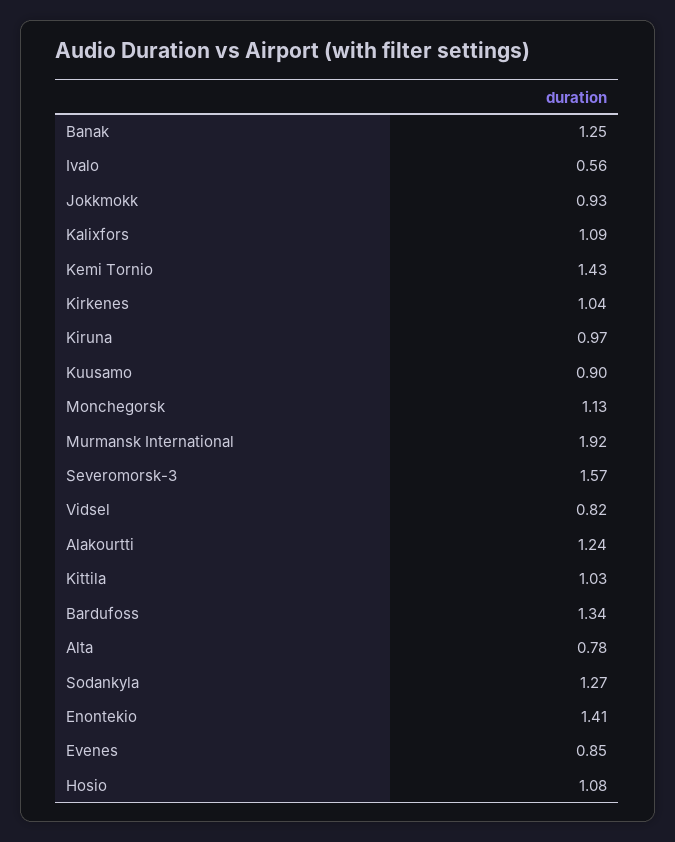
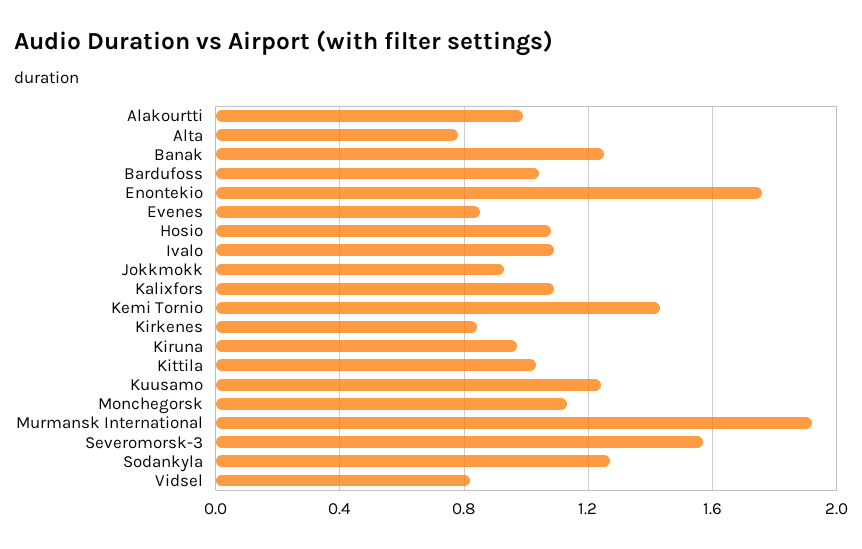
  {
    "Banak": 1.25,
-   "Ivalo": 0.56,
+   "Ivalo": 1.1,
    "Jokkmokk": 0.93,
    "Kalixfors": 1.09,
    "Kemi Tornio": 1.43,
-   "Kirkenes": 1.04,
+   "Kirkenes": 0.85,
    "Kiruna": 0.97,
-   "Kuusamo": 0.9,
+   "Kuusamo": 1.25,
    "Monchegorsk": 1.13,
    "Murmansk International": 1.92,
    "Severomorsk-3": 1.57,
    "Vidsel": 0.82,
-   "Alakourtti": 1.24,
+   "Alakourtti": 1,
    "Kittila": 1.03,
-   "Bardufoss": 1.34,
+   "Bardufoss": 1.05,
    "Alta": 0.78,
    "Sodankyla": 1.27,
-   "Enontekio": 1.41,
+   "Enontekio": 1.75,
    "Evenes": 0.85,
    "Hosio": 1.08
  }

